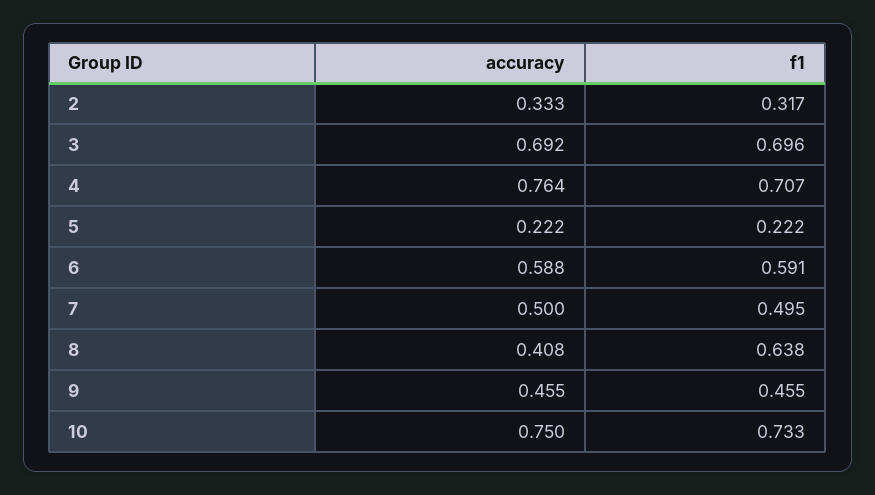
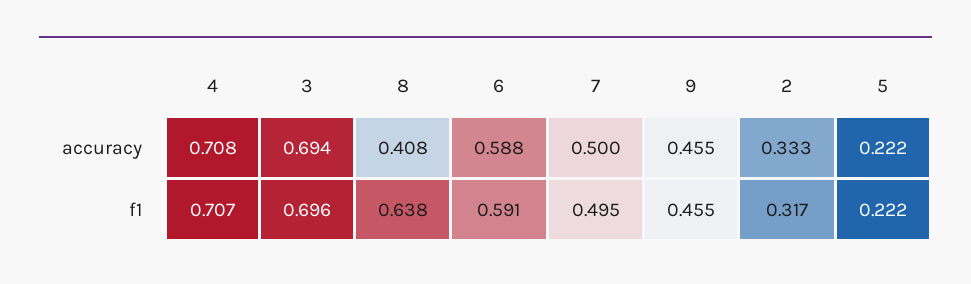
  {
    "accuracy": {
      "2": 0.333,
-     "3": 0.692,
+     "3": 0.694,
-     "4": 0.764,
+     "4": 0.708,
      "5": 0.222,
      "6": 0.588,
      "7": 0.5,
      "8": 0.408,
-     "9": 0.455,
+     "9": 0.455
-     "10": 0.75
    },
    "f1": {
      "2": 0.317,
      "3": 0.696,
      "4": 0.707,
      "5": 0.222,
      "6": 0.591,
      "7": 0.495,
      "8": 0.638,
-     "9": 0.455,
+     "9": 0.455
-     "10": 0.733
    }
  }

